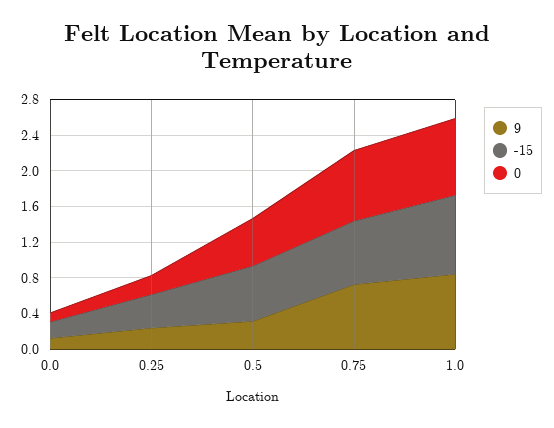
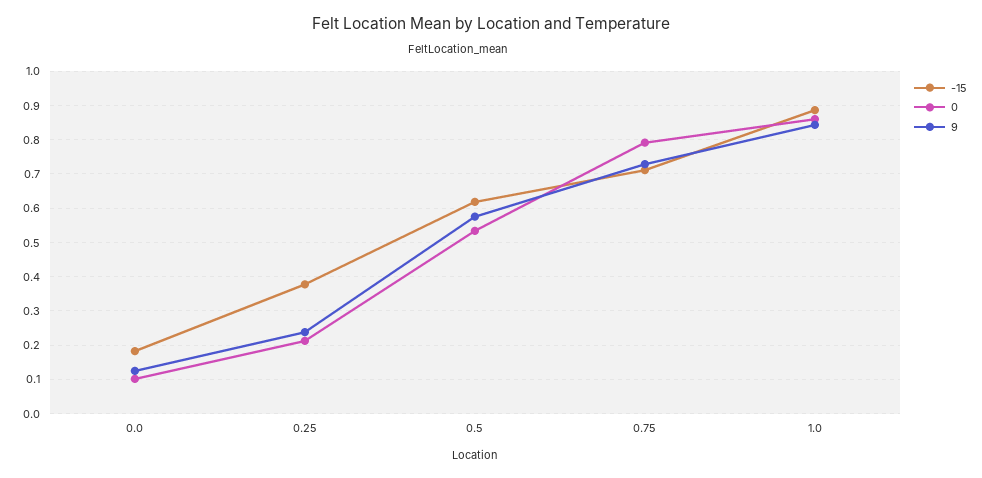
  {
    "9": {
      "0.0": 0.12,
      "0.25": 0.24,
-     "0.5": 0.3,
+     "0.5": 0.58,
      "0.75": 0.72,
      "1.0": 0.84
    },
    "-15": {
      "0.0": 0.18,
      "0.25": 0.38,
      "0.5": 0.62,
      "0.75": 0.72,
      "1.0": 0.88
    },
    "0": {
      "0.0": 0.1,
      "0.25": 0.22,
      "0.5": 0.54,
      "0.75": 0.8,
      "1.0": 0.86
    }
  }

